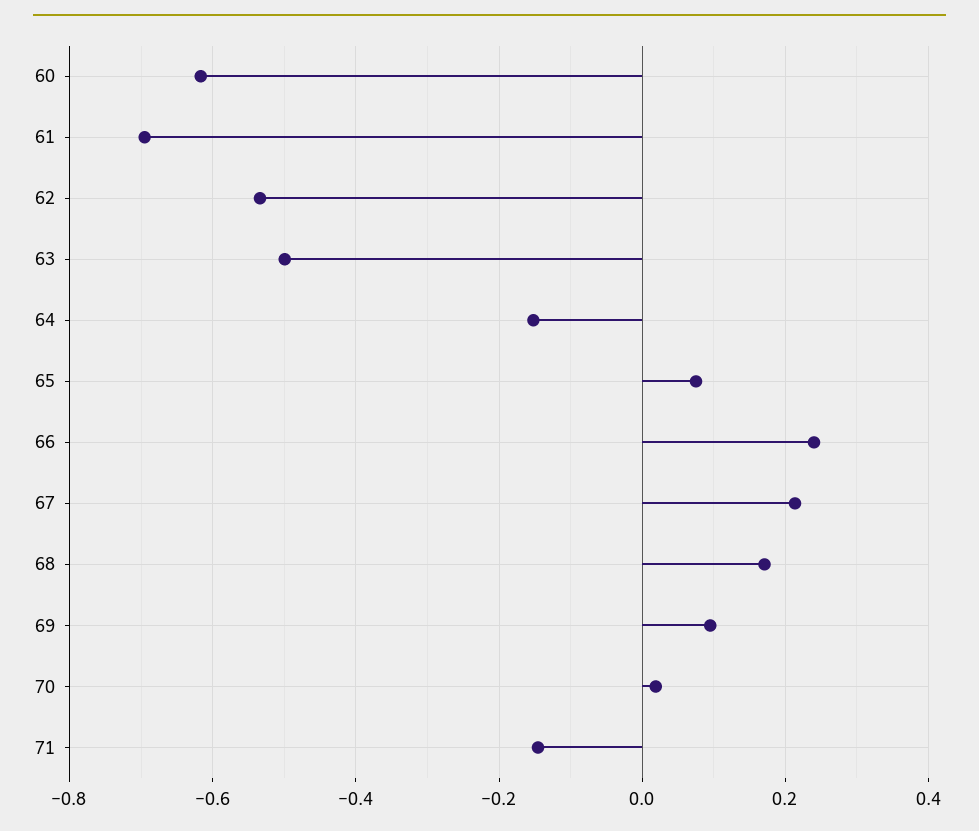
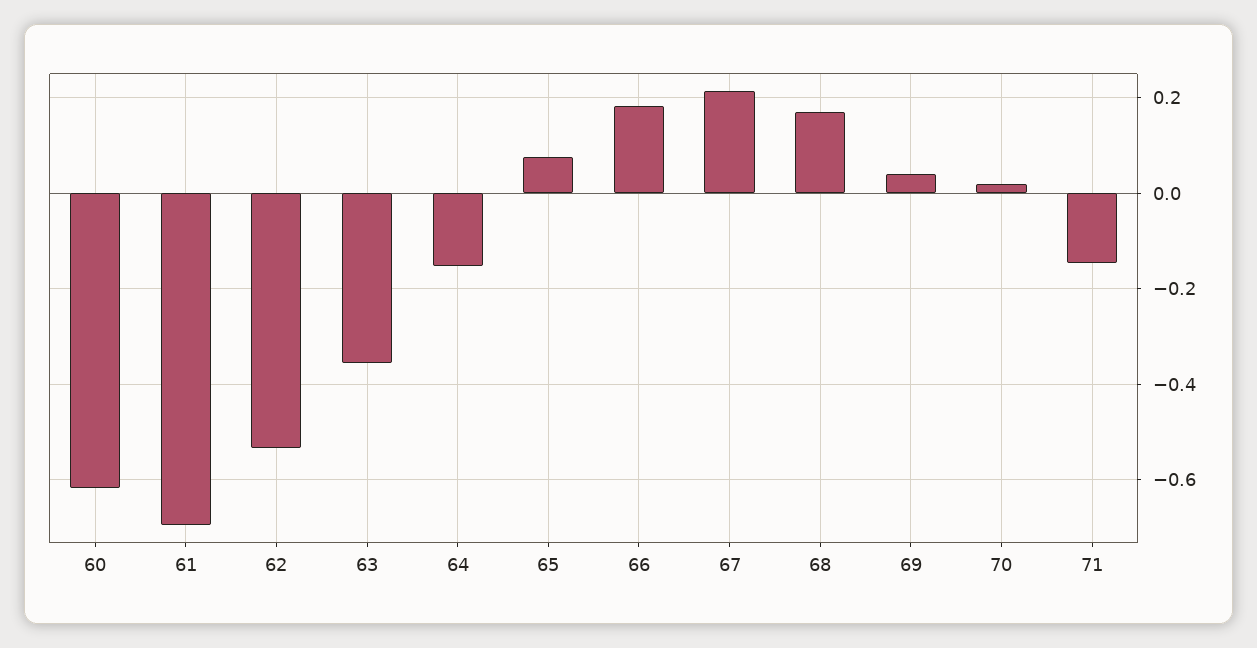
  {
    "60": -0.62,
    "61": -0.7,
    "62": -0.54,
-   "63": -0.5,
+   "63": -0.36,
    "64": -0.16,
    "65": 0.08,
-   "66": 0.24,
+   "66": 0.18,
    "67": 0.22,
    "68": 0.18,
-   "69": 0.1,
+   "69": 0.04,
    "70": 0.02,
    "71": -0.14
  }

